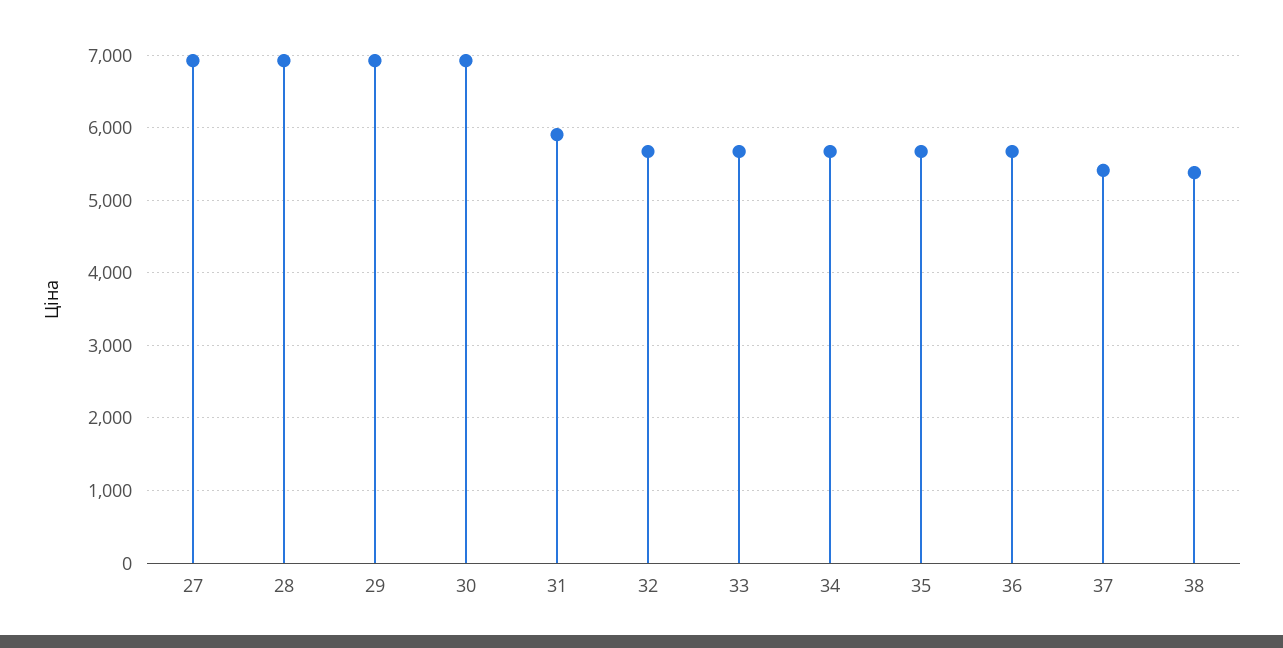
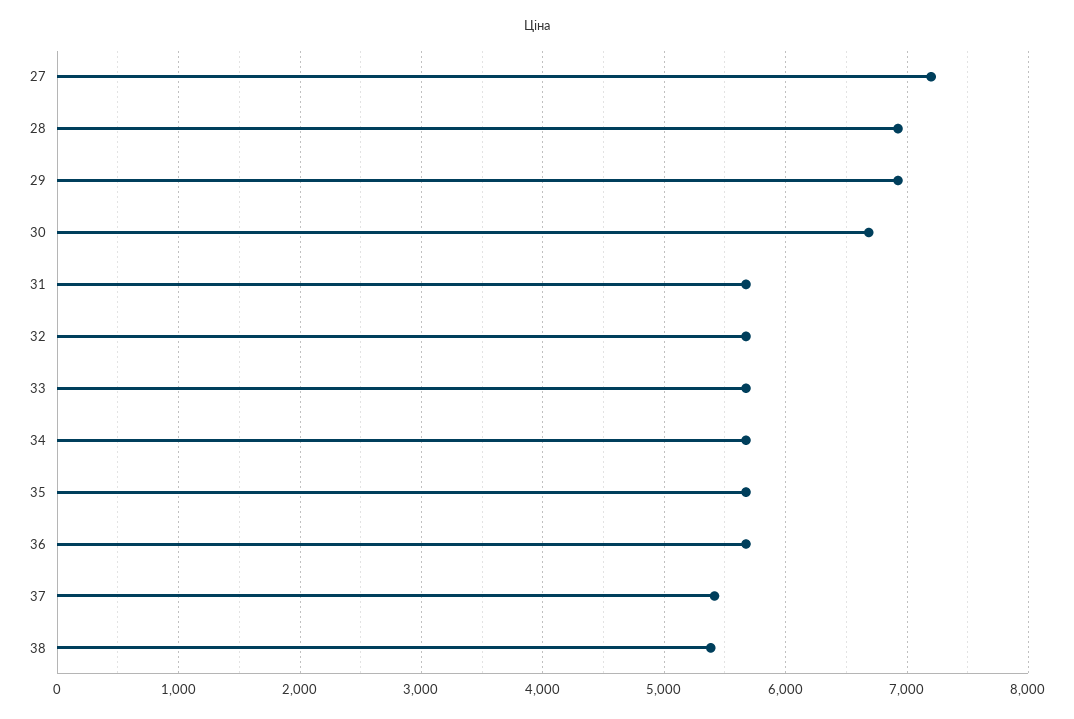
  {
-   "27": 6900,
+   "27": 7200,
    "28": 6900,
    "29": 6900,
-   "30": 6900,
+   "30": 6700,
-   "31": 5900,
+   "31": 5700,
    "32": 5700,
    "33": 5700,
    "34": 5700,
    "35": 5700,
    "36": 5700,
    "37": 5400,
    "38": 5400
  }

